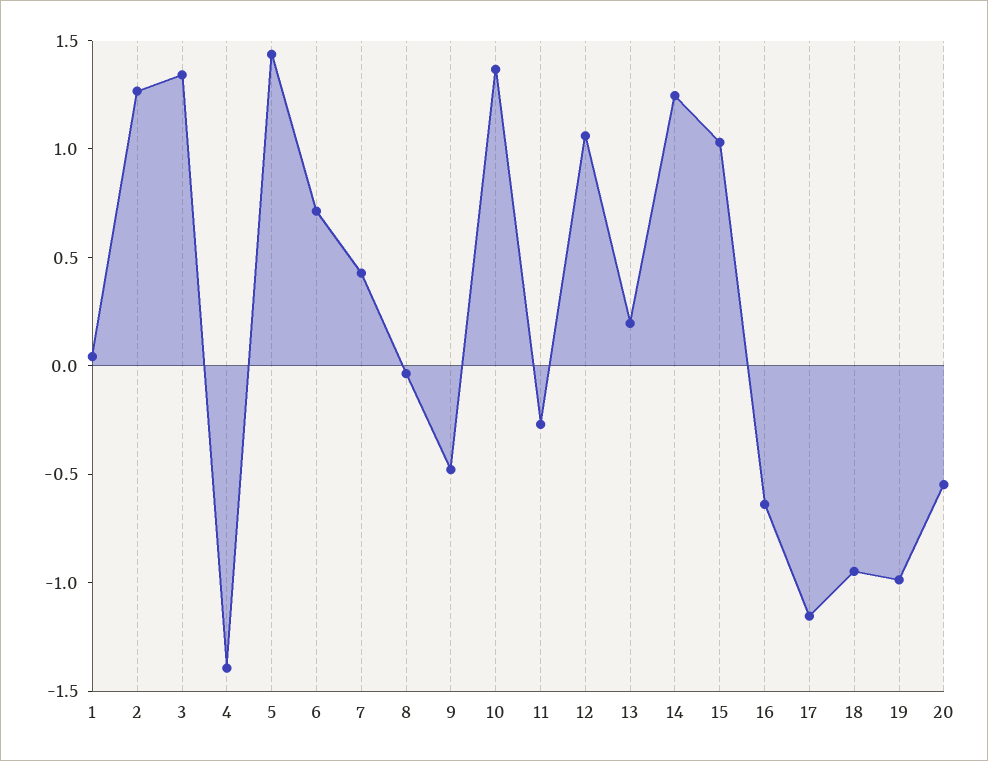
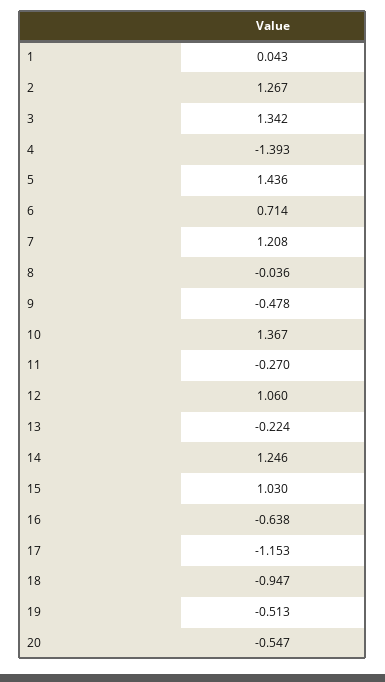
  {
    "1": 0.043,
    "2": 1.267,
    "3": 1.342,
    "4": -1.393,
    "5": 1.436,
    "6": 0.714,
-   "7": 0.4,
+   "7": 1.208,
    "8": -0.036,
    "9": -0.478,
    "10": 1.367,
    "11": -0.27,
    "12": 1.06,
-   "13": 0.2,
+   "13": -0.224,
    "14": 1.246,
    "15": 1.03,
    "16": -0.638,
    "17": -1.153,
    "18": -0.947,
-   "19": -1,
+   "19": -0.513,
    "20": -0.547
  }

